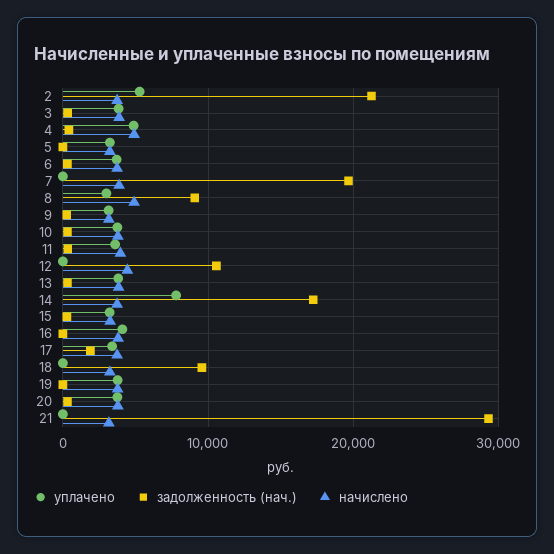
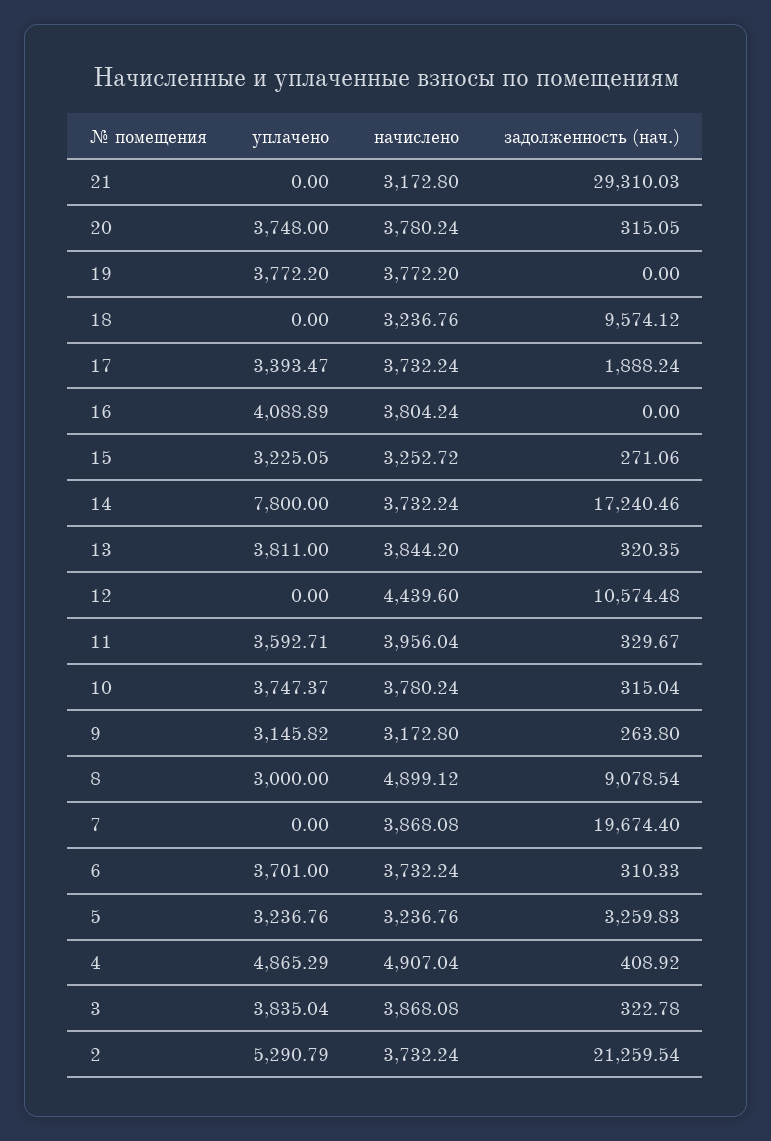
  {
    "уплачено": {
      "2": 5290.79,
      "3": 3835.04,
      "4": 4865.29,
      "5": 3236.76,
      "6": 3701,
      "7": 0,
      "8": 3000,
      "9": 3145.82,
      "10": 3747.37,
      "11": 3592.71,
      "12": 0,
      "13": 3811,
      "14": 7800,
      "15": 3225.05,
      "16": 4088.89,
      "17": 3393.47,
      "18": 0,
      "19": 3772.2,
      "20": 3748,
      "21": 0
    },
    "задолженность (нач.)": {
      "2": 21259.54,
      "3": 322.78,
      "4": 408.92,
-     "5": 0,
+     "5": 3259.83,
      "6": 310.33,
      "7": 19674.4,
      "8": 9078.54,
      "9": 263.8,
      "10": 315.04,
      "11": 329.67,
      "12": 10574.48,
      "13": 320.35,
      "14": 17240.46,
      "15": 271.06,
      "16": 0,
      "17": 1888.24,
      "18": 9574.12,
      "19": 0,
      "20": 315.05,
      "21": 29310.03
    },
    "начислено": {
      "2": 3732.24,
      "3": 3868.08,
      "4": 4907.04,
      "5": 3236.76,
      "6": 3732.24,
      "7": 3868.08,
      "8": 4899.12,
      "9": 3172.8,
      "10": 3780.24,
      "11": 3956.04,
      "12": 4439.6,
      "13": 3844.2,
      "14": 3732.24,
      "15": 3252.72,
      "16": 3804.24,
      "17": 3732.24,
      "18": 3236.76,
      "19": 3772.2,
      "20": 3780.24,
      "21": 3172.8
    }
  }

